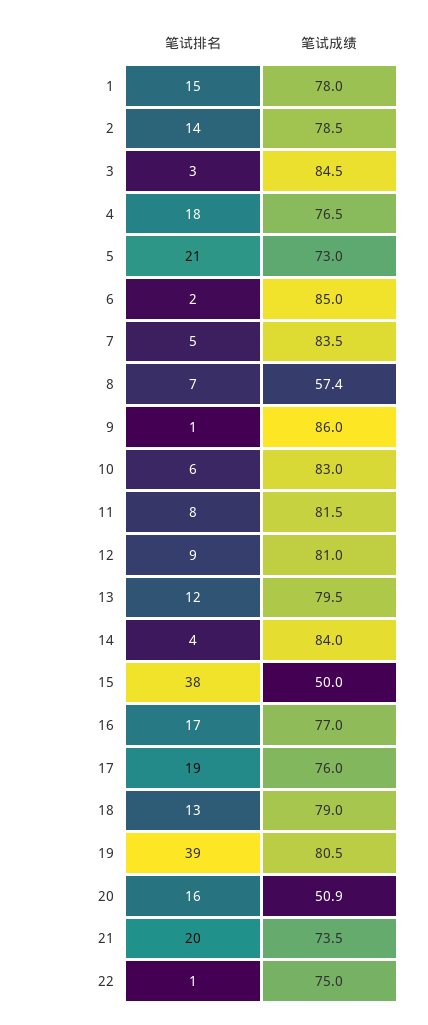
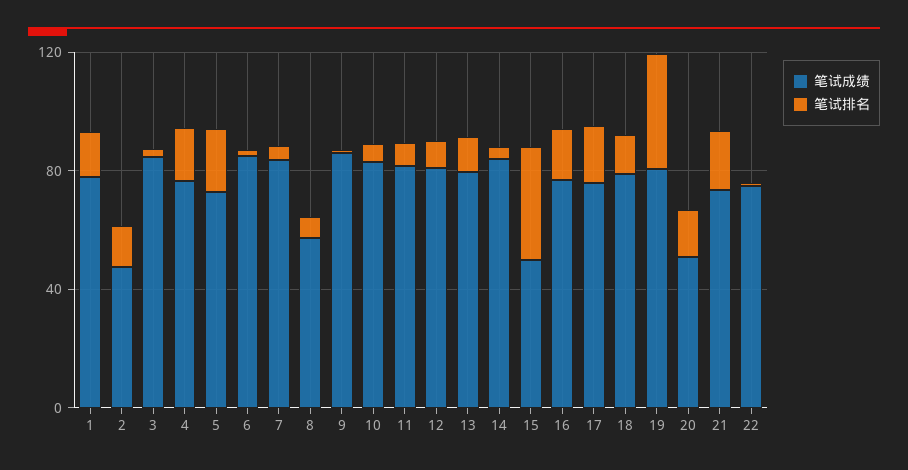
  {
    "笔试排名": {
      "1": 15,
      "2": 14,
      "3": 3,
      "4": 18,
      "5": 21,
      "6": 2,
      "7": 5,
      "8": 7,
      "9": 1,
      "10": 6,
      "11": 8,
      "12": 9,
      "13": 12,
      "14": 4,
      "15": 38,
      "16": 17,
      "17": 19,
      "18": 13,
      "19": 39,
      "20": 16,
      "21": 20,
      "22": 1
    },
    "笔试成绩": {
      "1": 78,
-     "2": 78.5,
+     "2": 50,
      "3": 84.5,
      "4": 76.5,
      "5": 73,
      "6": 85,
      "7": 83.5,
      "8": 57.4,
      "9": 86,
      "10": 83,
      "11": 81.5,
      "12": 81,
      "13": 79.5,
      "14": 84,
      "15": 50,
      "16": 77,
      "17": 76,
      "18": 79,
      "19": 80.5,
      "20": 50.9,
      "21": 73.5,
      "22": 75
    }
  }

